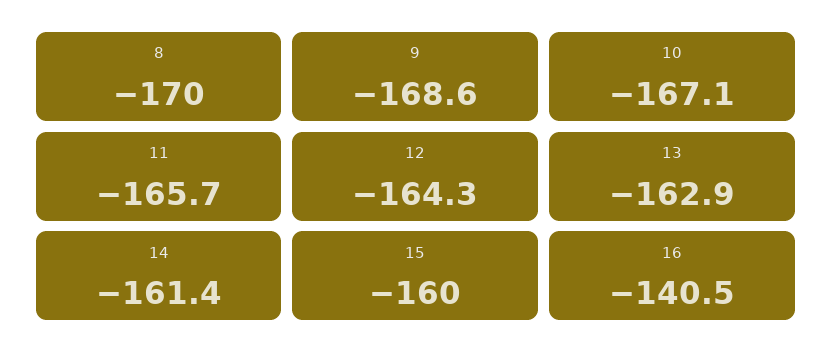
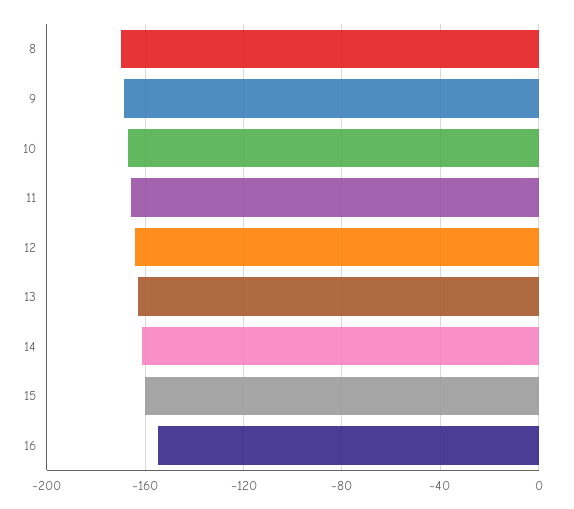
  {
    "8": -170,
    "9": -168.6,
    "10": -167.1,
    "11": -165.7,
    "12": -164.3,
    "13": -162.9,
    "14": -161.4,
    "15": -160,
-   "16": -140.5
+   "16": -155
  }

